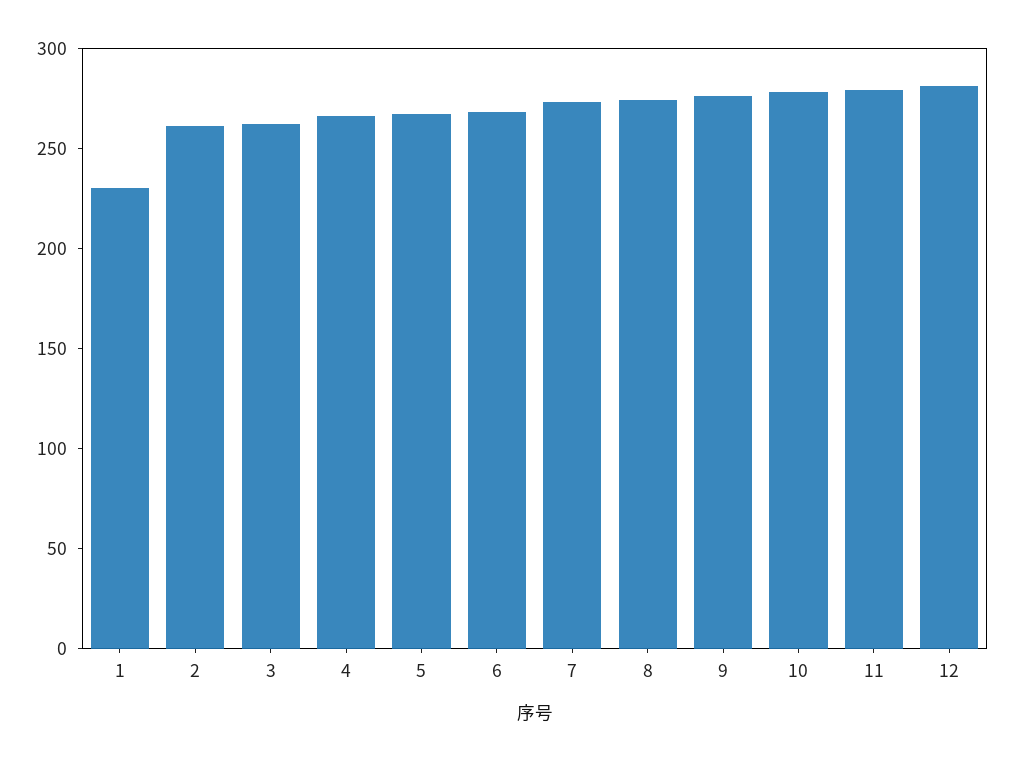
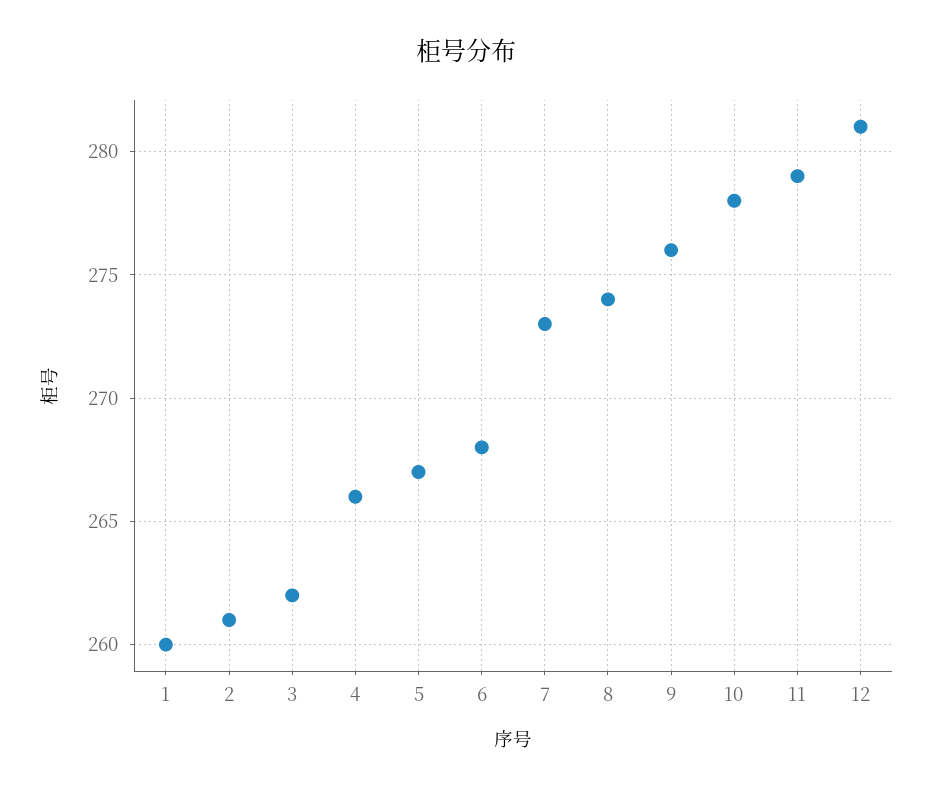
  {
-   "1": 230,
+   "1": 260,
    "2": 261,
    "3": 262,
    "4": 266,
    "5": 267,
    "6": 268,
    "7": 273,
    "8": 274,
    "9": 276,
    "10": 278,
    "11": 279,
    "12": 281
  }

